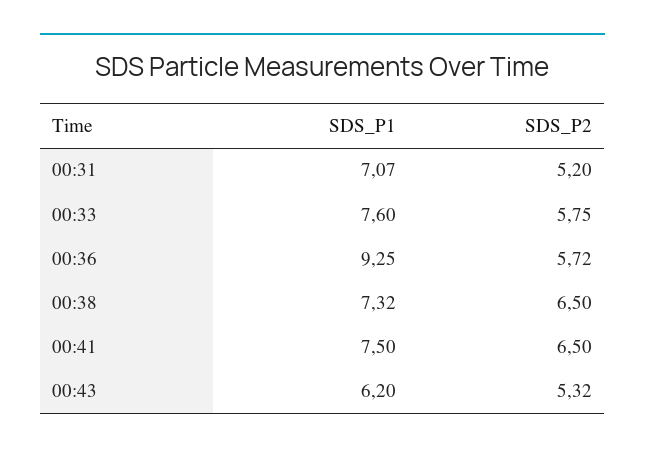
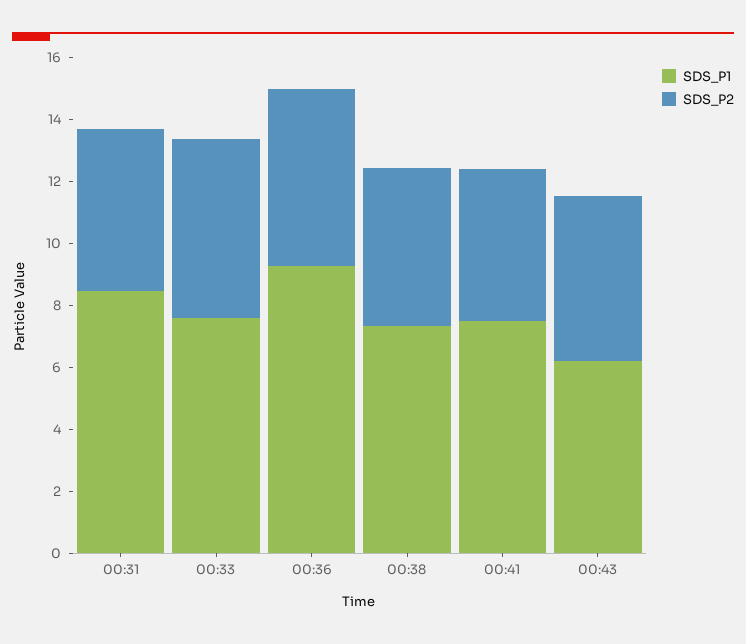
  {
    "SDS_P1": {
-     "00:31": 7.07,
+     "00:31": 8.5,
      "00:33": 7.6,
      "00:36": 9.25,
      "00:38": 7.32,
      "00:41": 7.5,
      "00:43": 6.2
    },
    "SDS_P2": {
      "00:31": 5.2,
      "00:33": 5.75,
      "00:36": 5.72,
-     "00:38": 6.5,
+     "00:38": 5,
-     "00:41": 6.5,
+     "00:41": 5,
      "00:43": 5.32
    }
  }

